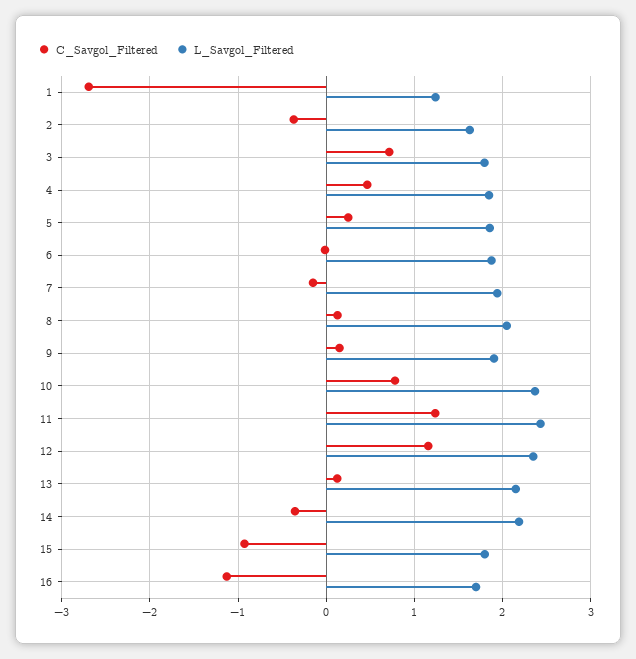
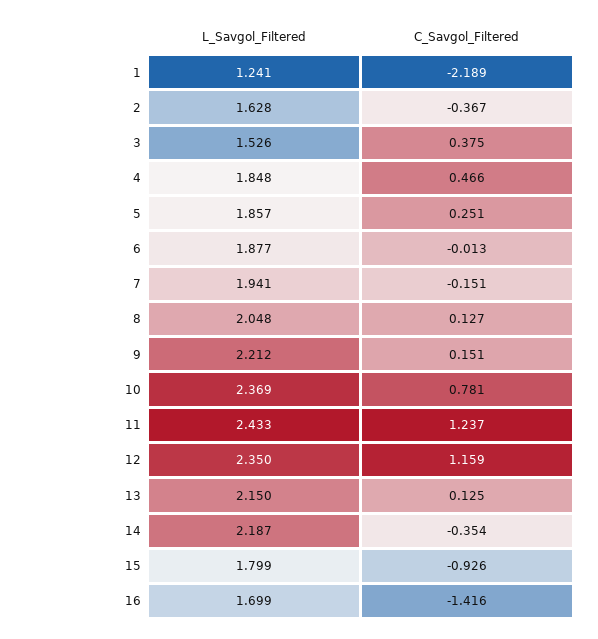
  {
    "C_Savgol_Filtered": {
-     "1": -2.7,
+     "1": -2.189,
      "2": -0.367,
-     "3": 0.7,
+     "3": 0.375,
      "4": 0.466,
      "5": 0.251,
      "6": -0.013,
      "7": -0.151,
      "8": 0.127,
      "9": 0.151,
      "10": 0.781,
      "11": 1.237,
      "12": 1.159,
      "13": 0.125,
      "14": -0.354,
      "15": -0.926,
-     "16": -1.1
+     "16": -1.416
    },
    "L_Savgol_Filtered": {
      "1": 1.241,
      "2": 1.628,
-     "3": 1.8,
+     "3": 1.526,
      "4": 1.848,
      "5": 1.857,
      "6": 1.877,
      "7": 1.941,
      "8": 2.048,
-     "9": 1.9,
+     "9": 2.212,
      "10": 2.369,
      "11": 2.433,
      "12": 2.35,
      "13": 2.15,
      "14": 2.187,
      "15": 1.799,
      "16": 1.699
    }
  }

